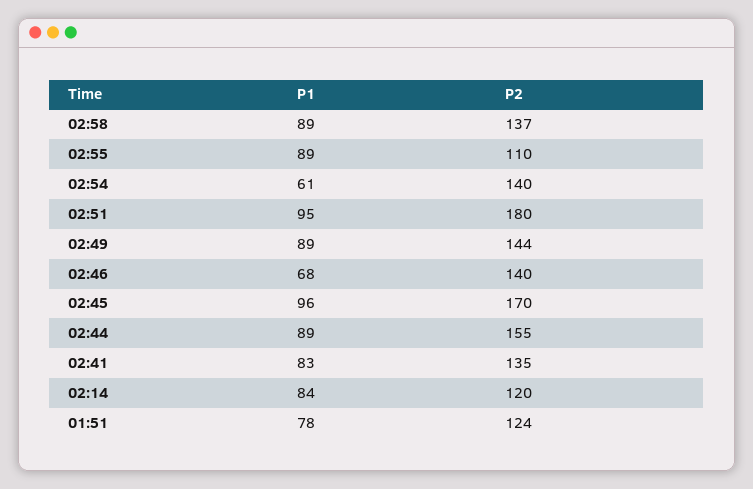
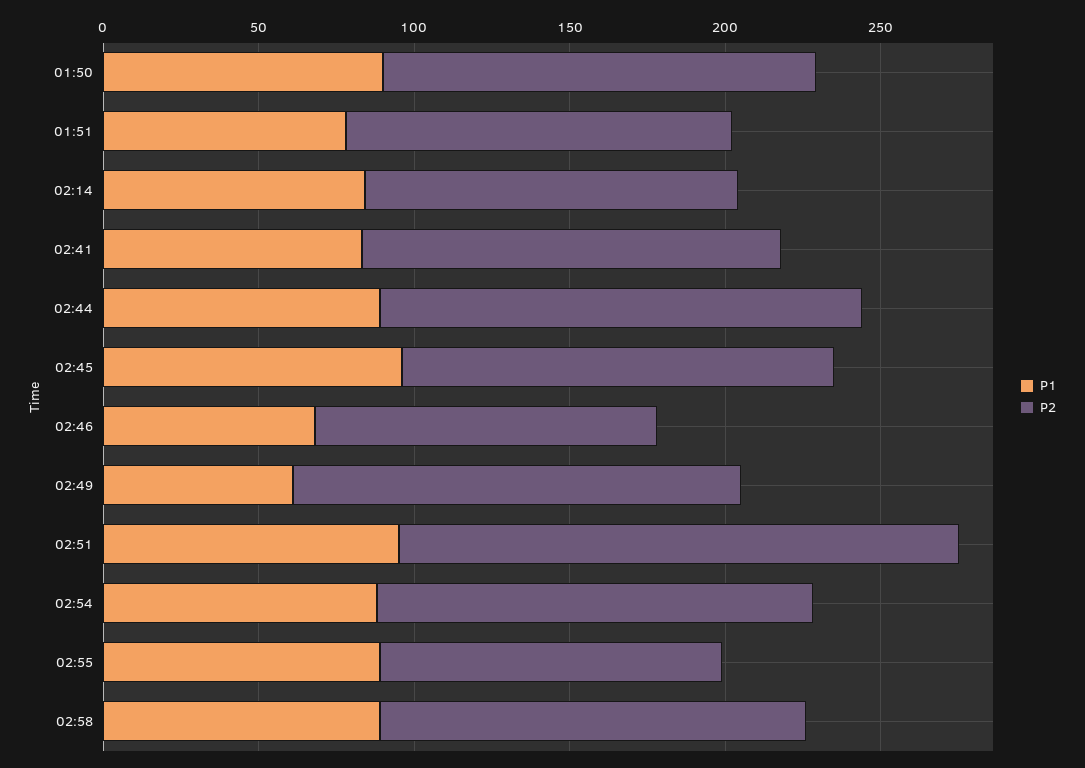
  {
    "P1": {
      "02:58": 89,
      "02:55": 89,
-     "02:54": 61,
+     "02:54": 90,
      "02:51": 95,
-     "02:49": 89,
+     "02:49": 60,
      "02:46": 68,
      "02:45": 96,
      "02:44": 89,
      "02:41": 83,
      "02:14": 84,
-     "01:51": 78
+     "01:51": 78,
+     "01:50": 90
    },
    "P2": {
      "02:58": 137,
      "02:55": 110,
      "02:54": 140,
      "02:51": 180,
      "02:49": 144,
-     "02:46": 140,
+     "02:46": 110,
-     "02:45": 170,
+     "02:45": 140,
      "02:44": 155,
      "02:41": 135,
      "02:14": 120,
-     "01:51": 124
+     "01:51": 124,
+     "01:50": 140
    }
  }

